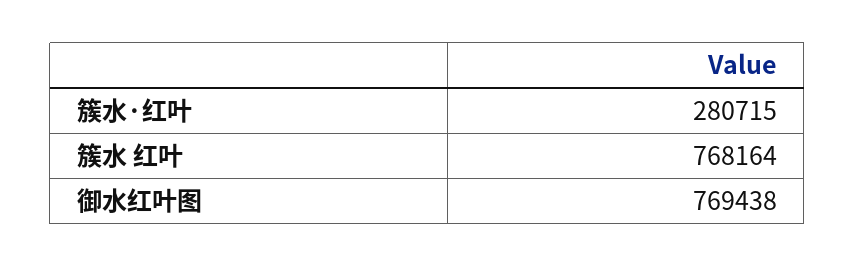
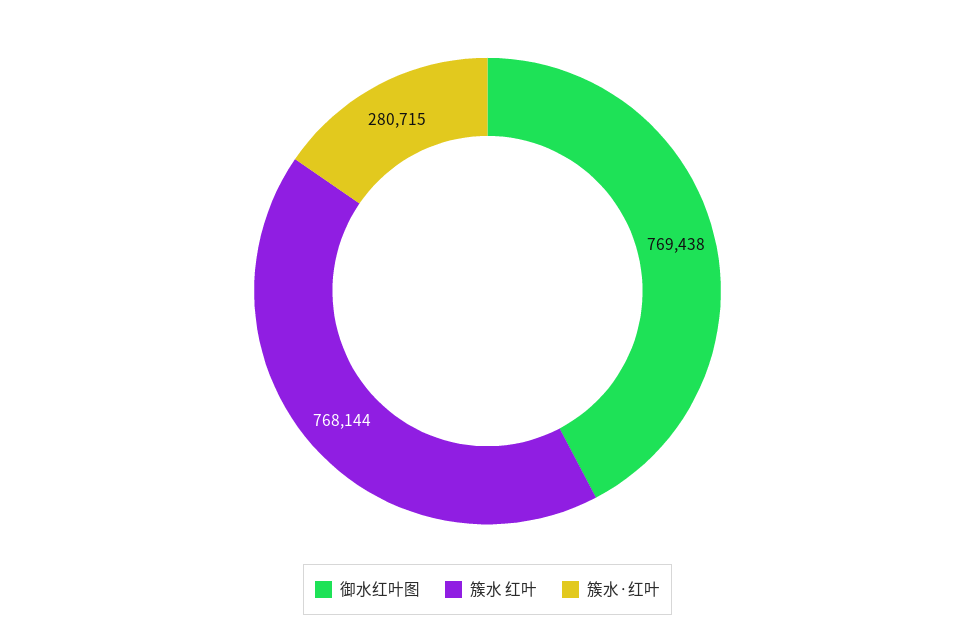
  {
    "簇水·红叶": 280715,
-   "簇水 红叶": 768164,
+   "簇水 红叶": 768144,
    "御水红叶图": 769438
  }

